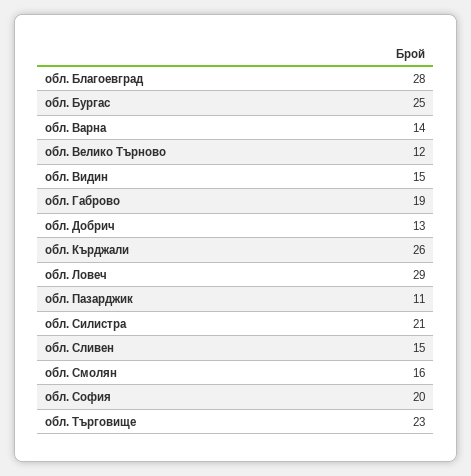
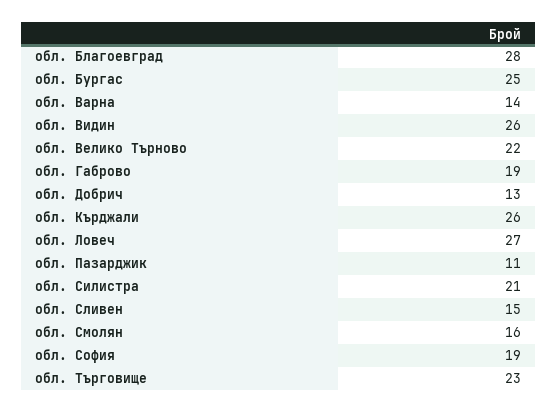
  {
    "обл. Благоевград": 28,
    "обл. Бургас": 25,
    "обл. Варна": 14,
-   "обл. Велико Търново": 12,
+   "обл. Велико Търново": 22,
-   "обл. Видин": 15,
+   "обл. Видин": 26,
    "обл. Габрово": 19,
    "обл. Добрич": 13,
    "обл. Кърджали": 26,
-   "обл. Ловеч": 29,
+   "обл. Ловеч": 27,
    "обл. Пазарджик": 11,
    "обл. Силистра": 21,
    "обл. Сливен": 15,
    "обл. Смолян": 16,
-   "обл. София": 20,
+   "обл. София": 19,
    "обл. Търговище": 23
  }

